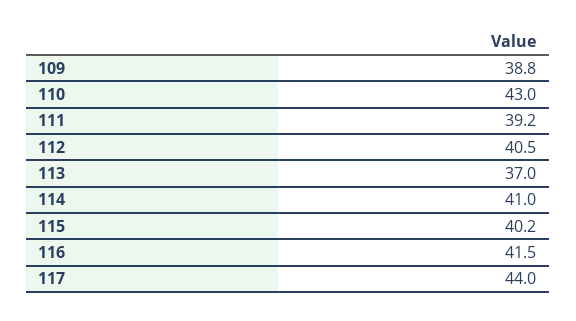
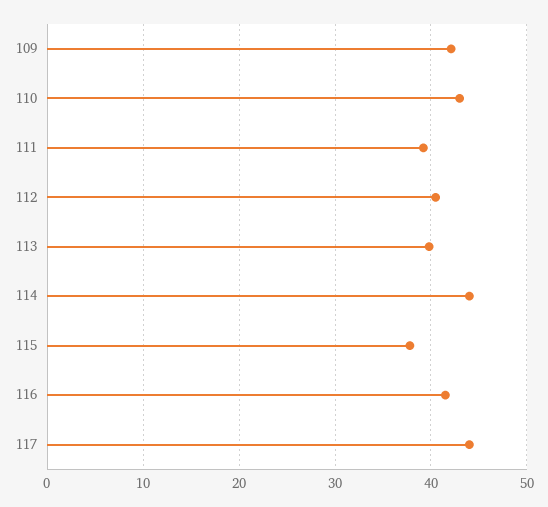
  {
-   "109": 38.8,
+   "109": 42,
    "110": 43,
    "111": 39.2,
    "112": 40.5,
-   "113": 37,
+   "113": 40,
-   "114": 41,
+   "114": 44,
-   "115": 40.2,
+   "115": 38,
    "116": 41.5,
    "117": 44
  }

